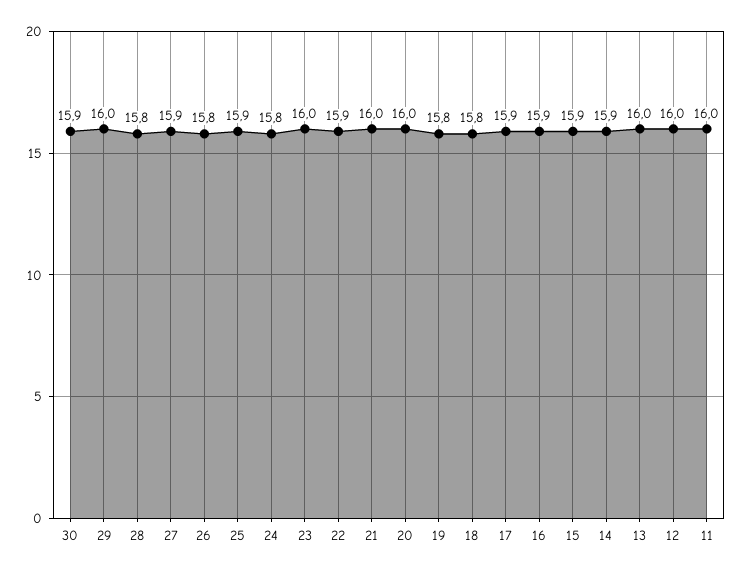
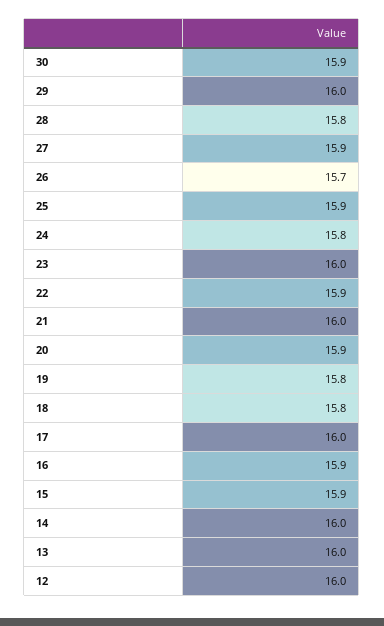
  {
    "30": 15.9,
    "29": 16,
    "28": 15.8,
    "27": 15.9,
-   "26": 15.8,
+   "26": 15.7,
    "25": 15.9,
    "24": 15.8,
    "23": 16,
    "22": 15.9,
    "21": 16,
-   "20": 16,
+   "20": 15.9,
    "19": 15.8,
    "18": 15.8,
-   "17": 15.9,
+   "17": 16,
    "16": 15.9,
    "15": 15.9,
-   "14": 15.9,
+   "14": 16,
    "13": 16,
-   "12": 16,
+   "12": 16
-   "11": 16
  }

